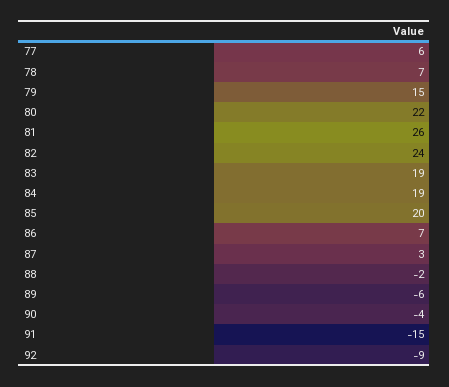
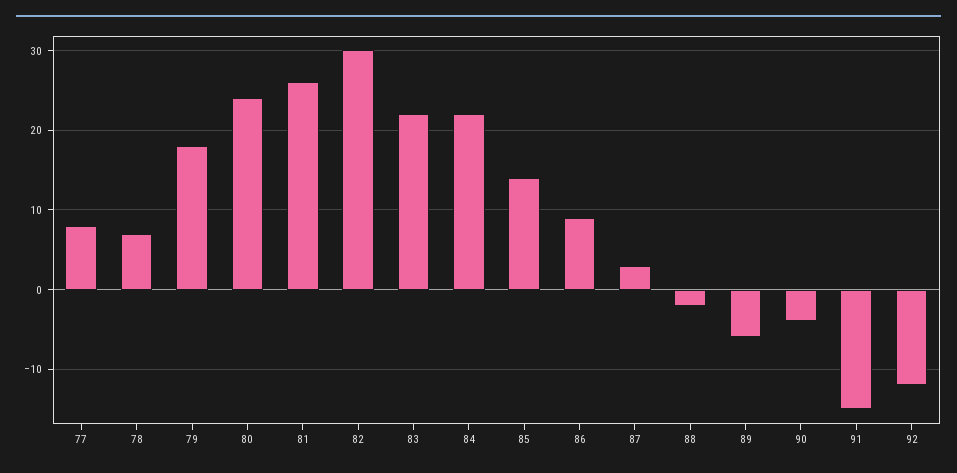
  {
-   "77": 6,
+   "77": 8,
    "78": 7,
-   "79": 15,
+   "79": 18,
-   "80": 22,
+   "80": 24,
    "81": 26,
-   "82": 24,
+   "82": 30,
-   "83": 19,
+   "83": 22,
-   "84": 19,
+   "84": 22,
-   "85": 20,
+   "85": 14,
-   "86": 7,
+   "86": 9,
    "87": 3,
    "88": -2,
    "89": -6,
    "90": -4,
    "91": -15,
-   "92": -9
+   "92": -12
  }

